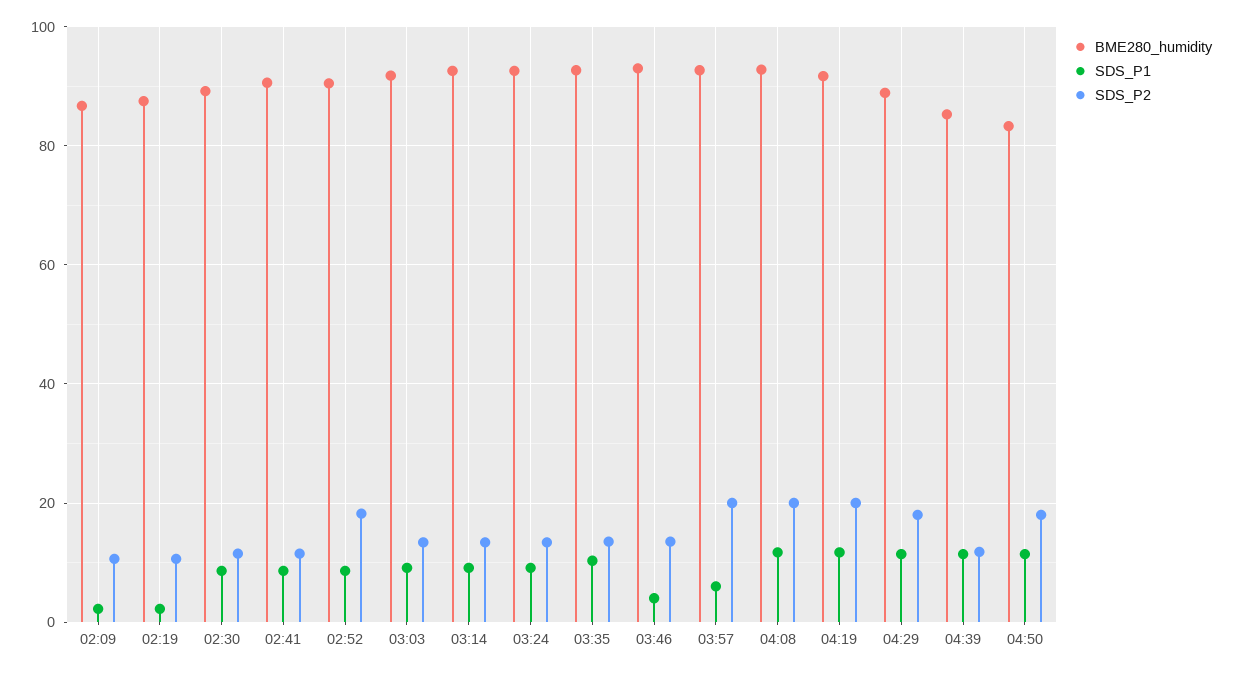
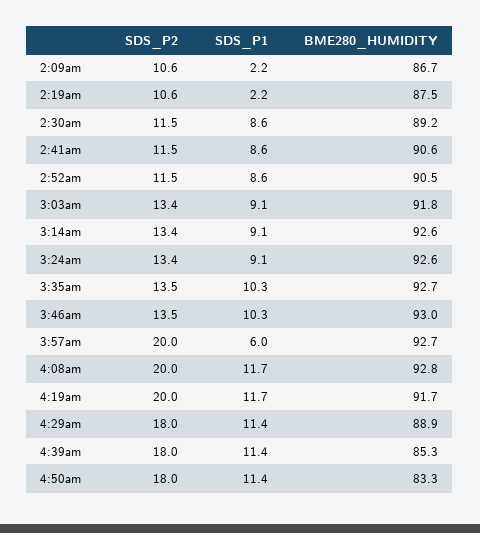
  {
    "BME280_humidity": {
      "02:09": 86.7,
      "02:19": 87.5,
      "02:30": 89.2,
      "02:41": 90.6,
      "02:52": 90.5,
      "03:03": 91.8,
      "03:14": 92.6,
      "03:24": 92.6,
      "03:35": 92.7,
      "03:46": 93,
      "03:57": 92.7,
      "04:08": 92.8,
      "04:19": 91.7,
      "04:29": 88.9,
      "04:39": 85.3,
      "04:50": 83.3
    },
    "SDS_P1": {
      "02:09": 2.2,
      "02:19": 2.2,
      "02:30": 8.6,
      "02:41": 8.6,
      "02:52": 8.6,
      "03:03": 9.1,
      "03:14": 9.1,
      "03:24": 9.1,
      "03:35": 10.3,
-     "03:46": 4,
+     "03:46": 10.3,
      "03:57": 6,
      "04:08": 11.7,
      "04:19": 11.7,
      "04:29": 11.4,
      "04:39": 11.4,
      "04:50": 11.4
    },
    "SDS_P2": {
      "02:09": 10.6,
      "02:19": 10.6,
      "02:30": 11.5,
      "02:41": 11.5,
-     "02:52": 18,
+     "02:52": 11.5,
      "03:03": 13.4,
      "03:14": 13.4,
      "03:24": 13.4,
      "03:35": 13.5,
      "03:46": 13.5,
      "03:57": 20,
      "04:08": 20,
      "04:19": 20,
      "04:29": 18,
-     "04:39": 12,
+     "04:39": 18,
      "04:50": 18
    }
  }

